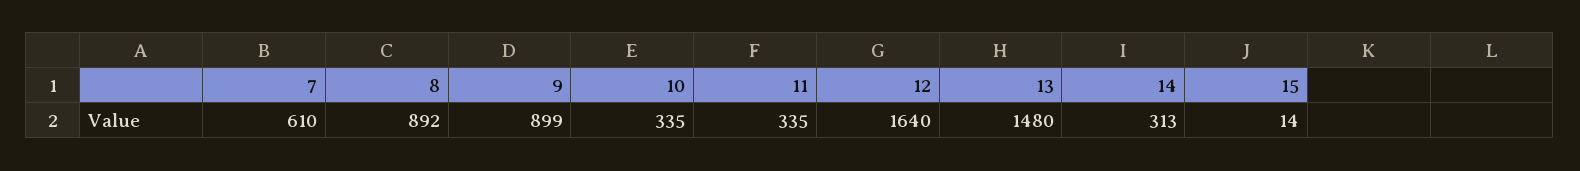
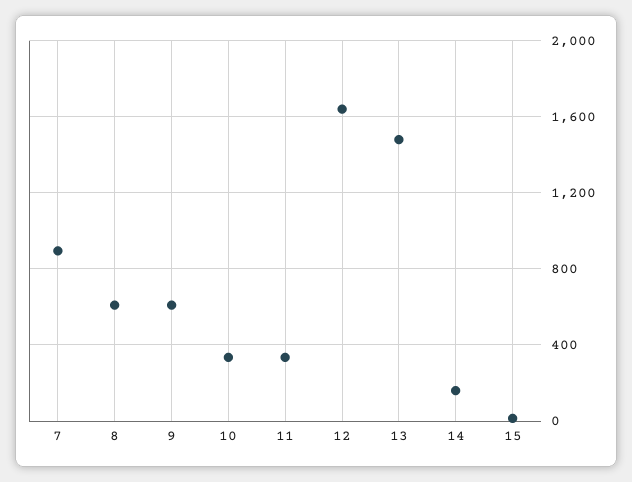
  {
-   "7": 610,
+   "7": 900,
-   "8": 892,
+   "8": 600,
-   "9": 899,
+   "9": 600,
    "10": 335,
    "11": 335,
    "12": 1640,
    "13": 1480,
-   "14": 313,
+   "14": 150,
    "15": 14
  }

